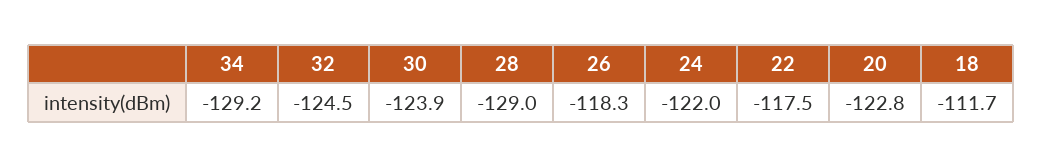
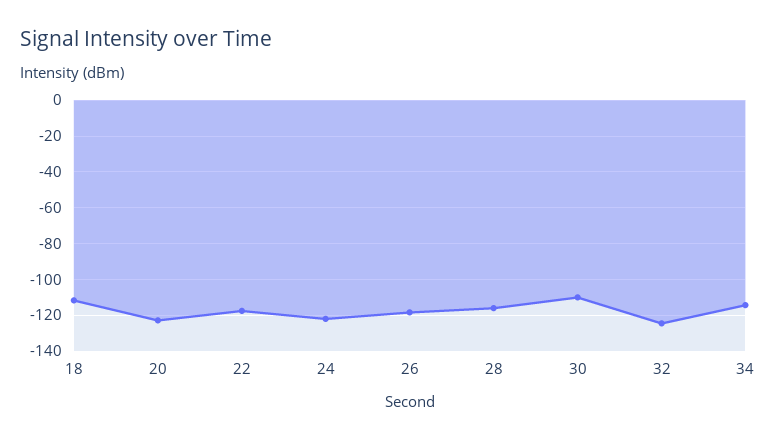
  {
-   "34": -129.2,
+   "34": -115,
    "32": -124.5,
-   "30": -123.9,
+   "30": -110,
-   "28": -129,
+   "28": -115,
    "26": -118.3,
    "24": -122,
    "22": -117.5,
    "20": -122.8,
    "18": -111.7
  }

